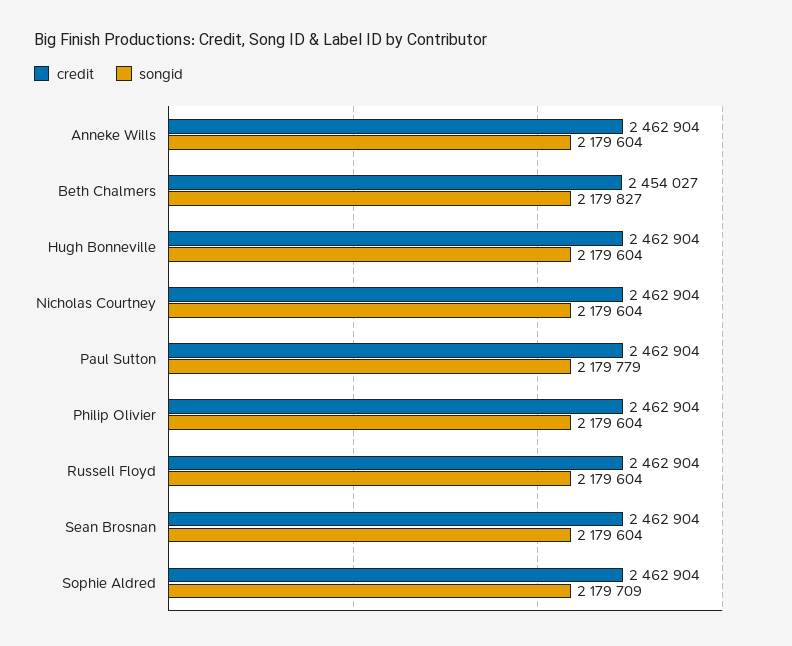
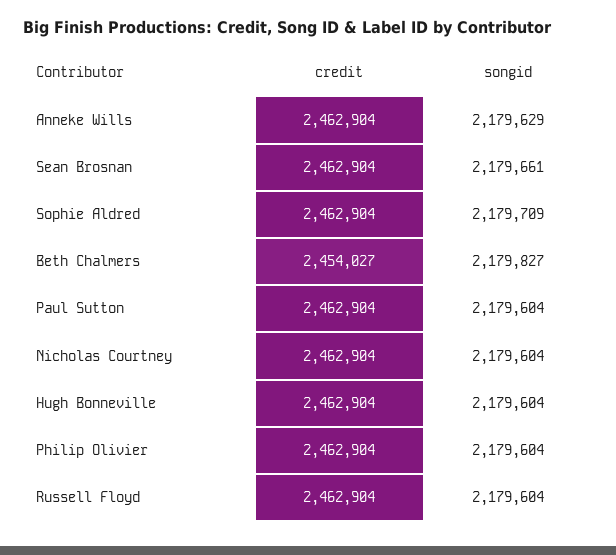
  {
    "credit": {
      "Anneke Wills": 2462904,
      "Beth Chalmers": 2454027,
      "Hugh Bonneville": 2462904,
      "Nicholas Courtney": 2462904,
      "Paul Sutton": 2462904,
      "Philip Olivier": 2462904,
      "Russell Floyd": 2462904,
      "Sean Brosnan": 2462904,
      "Sophie Aldred": 2462904
    },
    "songid": {
-     "Anneke Wills": 2179604,
+     "Anneke Wills": 2179629,
      "Beth Chalmers": 2179827,
      "Hugh Bonneville": 2179604,
      "Nicholas Courtney": 2179604,
-     "Paul Sutton": 2179779,
+     "Paul Sutton": 2179604,
      "Philip Olivier": 2179604,
      "Russell Floyd": 2179604,
-     "Sean Brosnan": 2179604,
+     "Sean Brosnan": 2179661,
      "Sophie Aldred": 2179709
    }
  }

